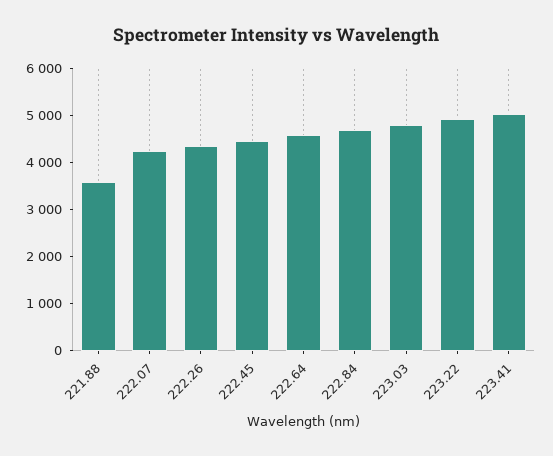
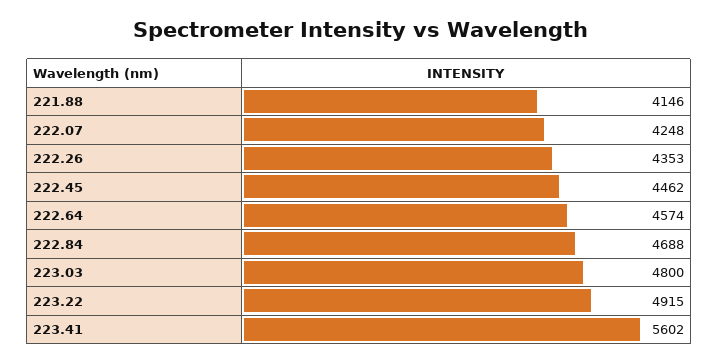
  {
-   "221.88": 3600,
+   "221.88": 4146,
    "222.07": 4248,
    "222.26": 4353,
    "222.45": 4462,
    "222.64": 4574,
    "222.84": 4688,
    "223.03": 4800,
    "223.22": 4915,
-   "223.41": 5000
+   "223.41": 5602
  }

